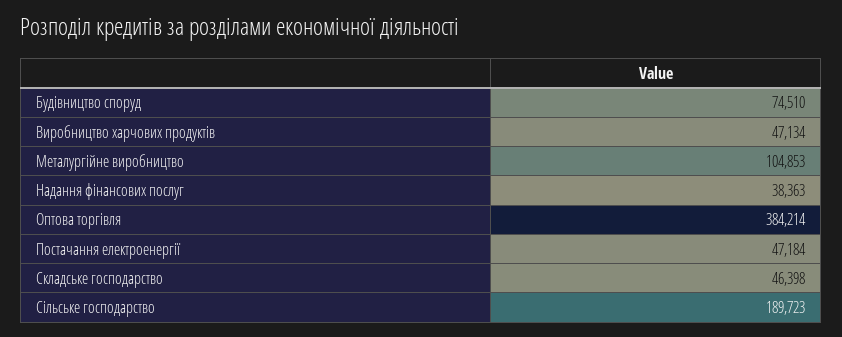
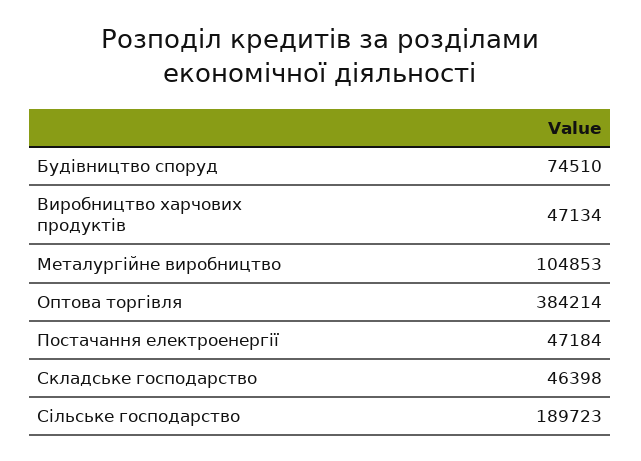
  {
    "Будівництво споруд": 74510,
    "Виробництво харчових продуктів": 47134,
    "Металургійне виробництво": 104853,
-   "Надання фінансових послуг": 38363,
    "Оптова торгівля": 384214,
    "Постачання електроенергії": 47184,
    "Складське господарство": 46398,
    "Сільське господарство": 189723
  }

